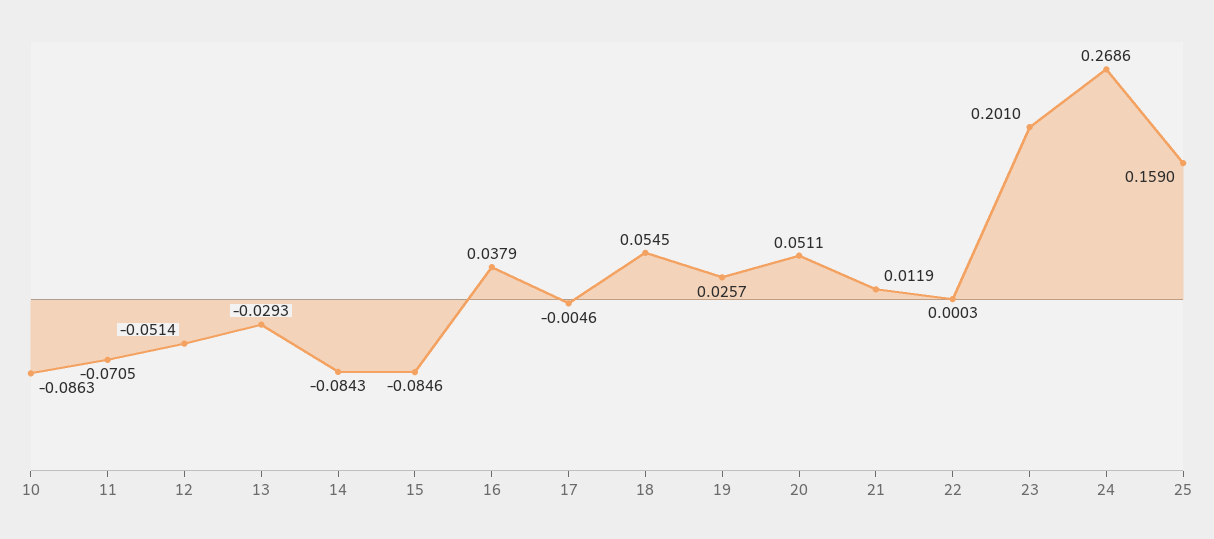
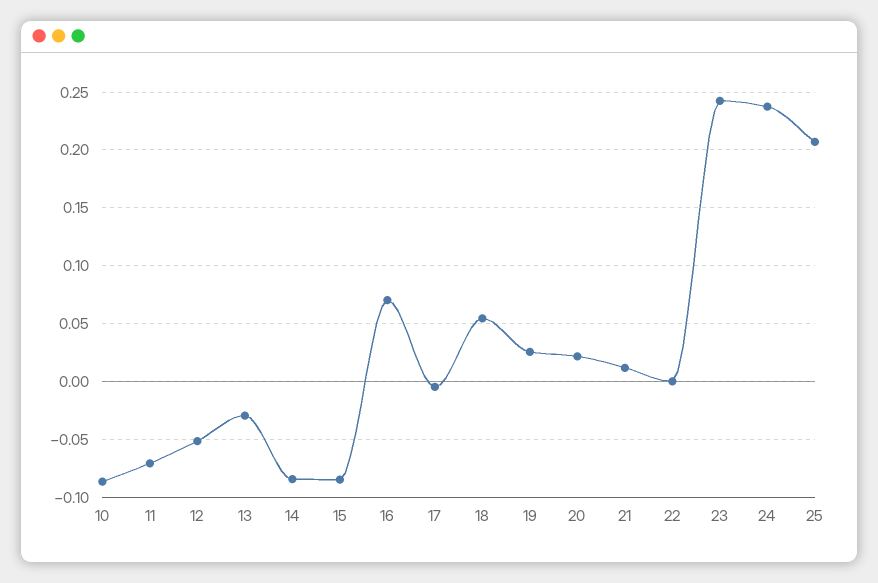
  {
    "10": -0.0863,
    "11": -0.0705,
    "12": -0.0514,
    "13": -0.0293,
    "14": -0.0843,
    "15": -0.0846,
-   "16": 0.0379,
+   "16": 0.07,
    "17": -0.0046,
    "18": 0.0545,
    "19": 0.0257,
-   "20": 0.0511,
+   "20": 0.02,
    "21": 0.0119,
    "22": 0.0003,
-   "23": 0.201,
+   "23": 0.24,
-   "24": 0.2686,
+   "24": 0.24,
-   "25": 0.159
+   "25": 0.21
  }

